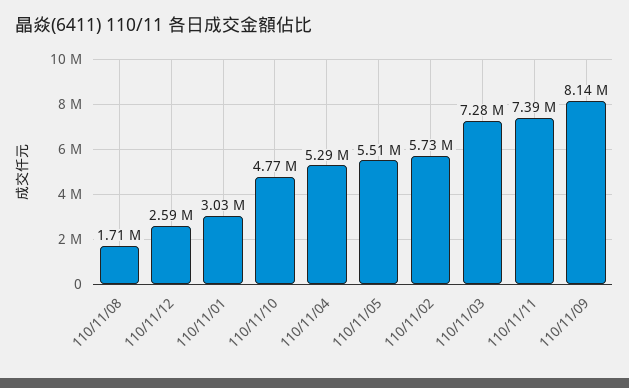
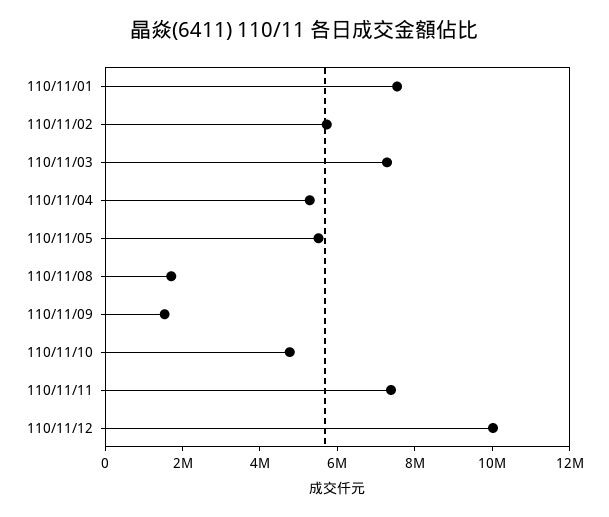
  {
    "110/11/08": 1710000,
-   "110/11/12": 2590000,
+   "110/11/12": 10000000,
-   "110/11/01": 3030000,
+   "110/11/01": 7500000,
    "110/11/10": 4770000,
    "110/11/04": 5290000,
    "110/11/05": 5510000,
    "110/11/02": 5730000,
    "110/11/03": 7280000,
    "110/11/11": 7390000,
-   "110/11/09": 8140000
+   "110/11/09": 1500000
  }

